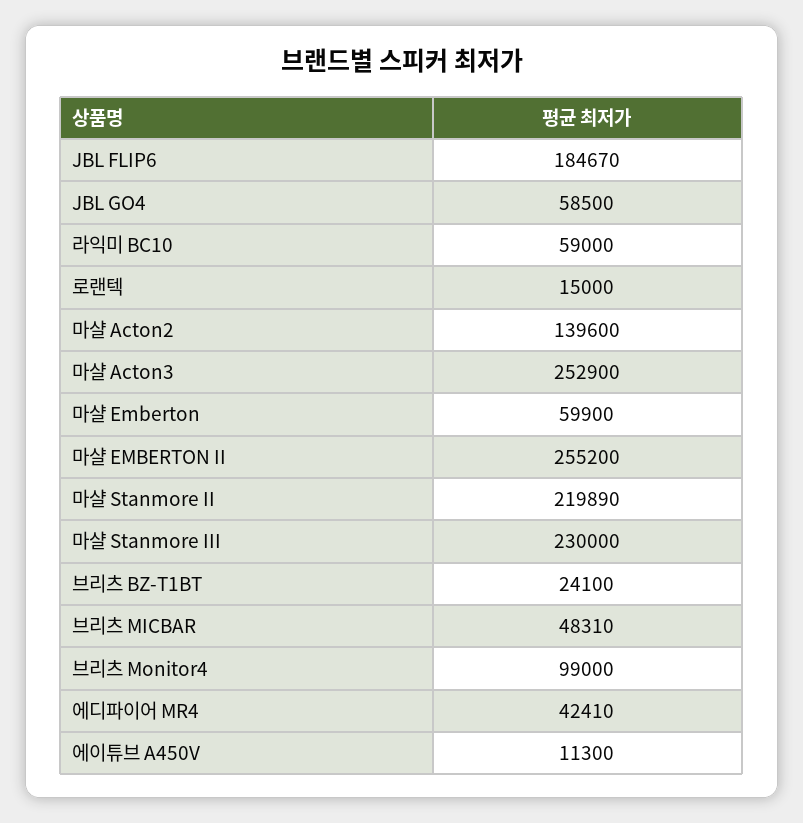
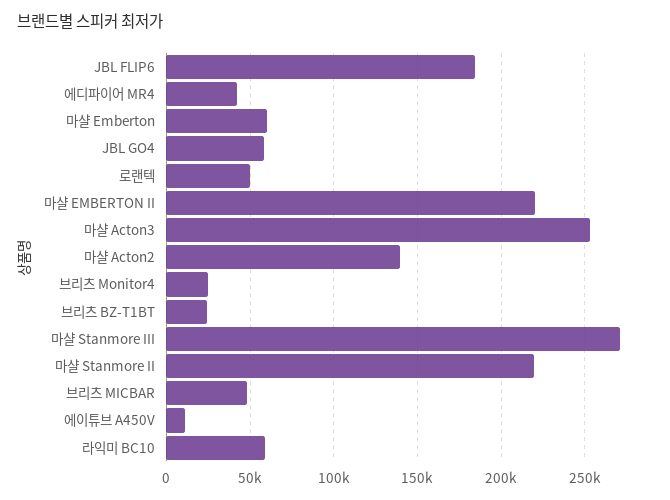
  {
    "JBL FLIP6": 184670,
    "JBL GO4": 58500,
    "라익미 BC10": 59000,
-   "로랜텍": 15000,
+   "로랜텍": 50000,
    "마샬 Acton2": 139600,
    "마샬 Acton3": 252900,
    "마샬 Emberton": 59900,
-   "마샬 EMBERTON II": 255200,
+   "마샬 EMBERTON II": 220000,
    "마샬 Stanmore II": 219890,
-   "마샬 Stanmore III": 230000,
+   "마샬 Stanmore III": 270000,
    "브리츠 BZ-T1BT": 24100,
    "브리츠 MICBAR": 48310,
-   "브리츠 Monitor4": 99000,
+   "브리츠 Monitor4": 25000,
    "에디파이어 MR4": 42410,
    "에이튜브 A450V": 11300
  }

